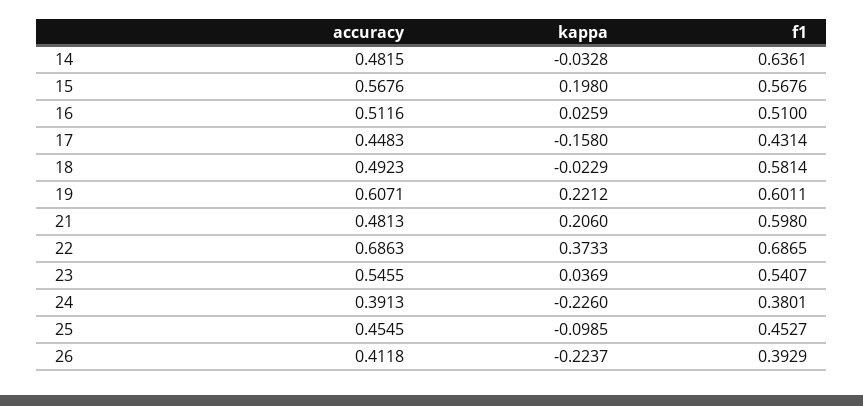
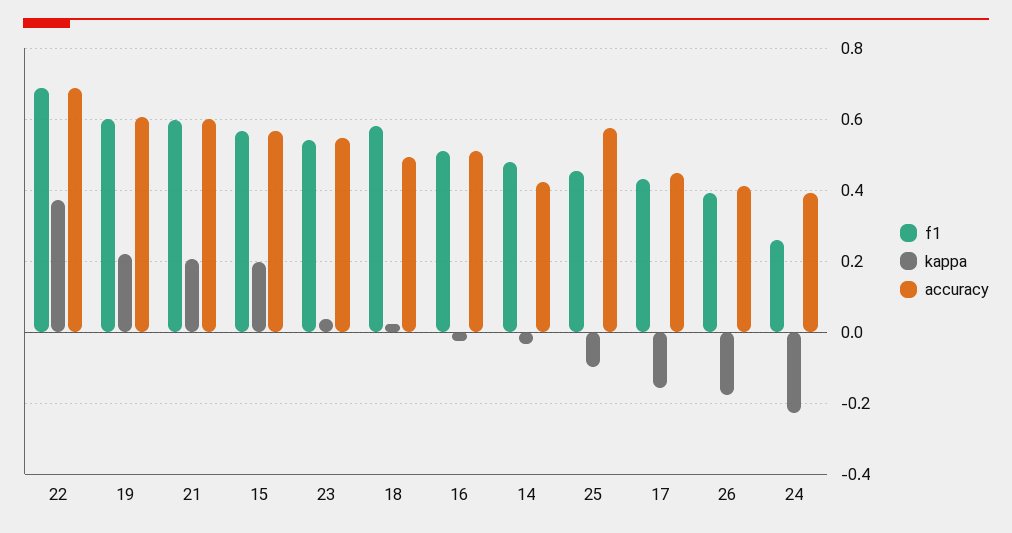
  {
    "accuracy": {
-     "14": 0.4815,
+     "14": 0.42,
      "15": 0.5676,
      "16": 0.5116,
      "17": 0.4483,
      "18": 0.4923,
      "19": 0.6071,
-     "21": 0.4813,
+     "21": 0.6,
      "22": 0.6863,
      "23": 0.5455,
      "24": 0.3913,
-     "25": 0.4545,
+     "25": 0.58,
      "26": 0.4118
    },
    "kappa": {
      "14": -0.0328,
      "15": 0.198,
-     "16": 0.0259,
+     "16": -0.02,
      "17": -0.158,
-     "18": -0.0229,
+     "18": 0.02,
      "19": 0.2212,
      "21": 0.206,
      "22": 0.3733,
      "23": 0.0369,
      "24": -0.226,
      "25": -0.0985,
-     "26": -0.2237
+     "26": -0.18
    },
    "f1": {
-     "14": 0.6361,
+     "14": 0.48,
      "15": 0.5676,
      "16": 0.51,
      "17": 0.4314,
      "18": 0.5814,
      "19": 0.6011,
      "21": 0.598,
      "22": 0.6865,
      "23": 0.5407,
-     "24": 0.3801,
+     "24": 0.26,
      "25": 0.4527,
      "26": 0.3929
    }
  }

